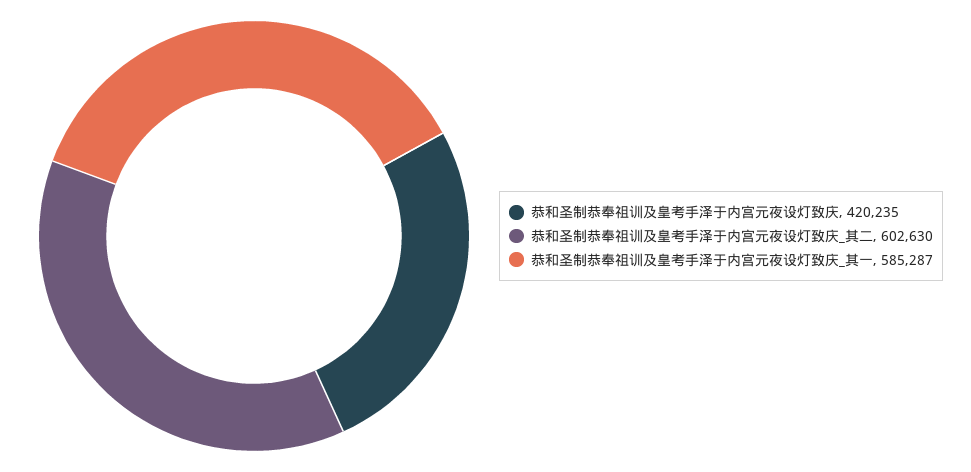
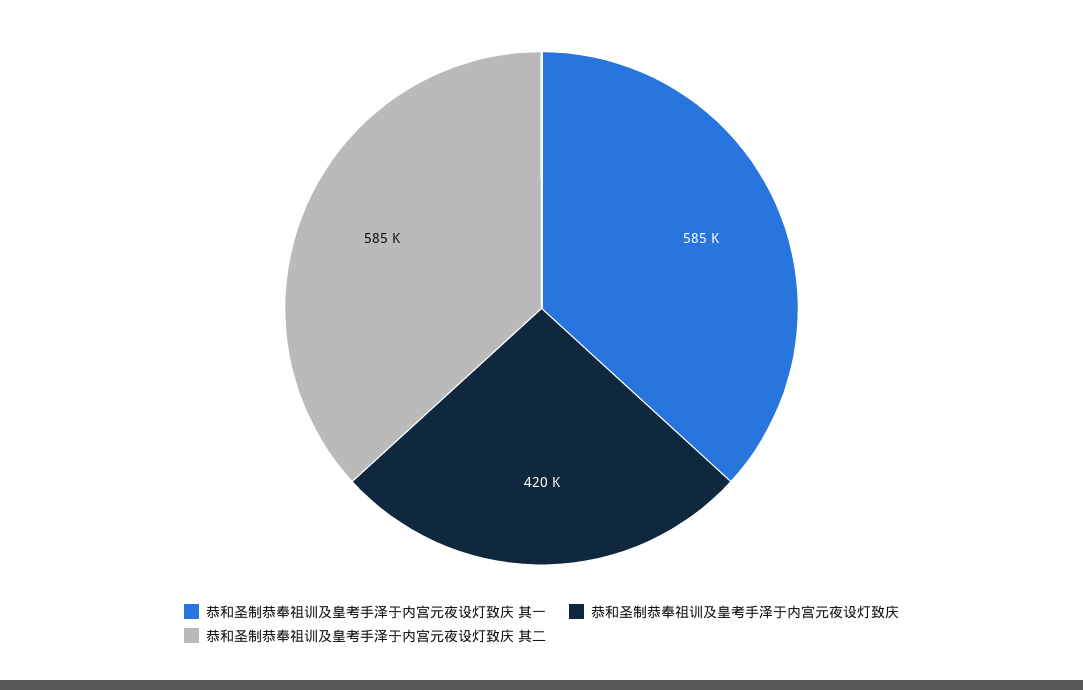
  {
    "恭和圣制恭奉祖训及皇考手泽于内宫元夜设灯致庆": 420235,
-   "恭和圣制恭奉祖训及皇考手泽于内宫元夜设灯致庆_其二": 602630,
+   "恭和圣制恭奉祖训及皇考手泽于内宫元夜设灯致庆_其二": 585000,
    "恭和圣制恭奉祖训及皇考手泽于内宫元夜设灯致庆_其一": 585287
  }

